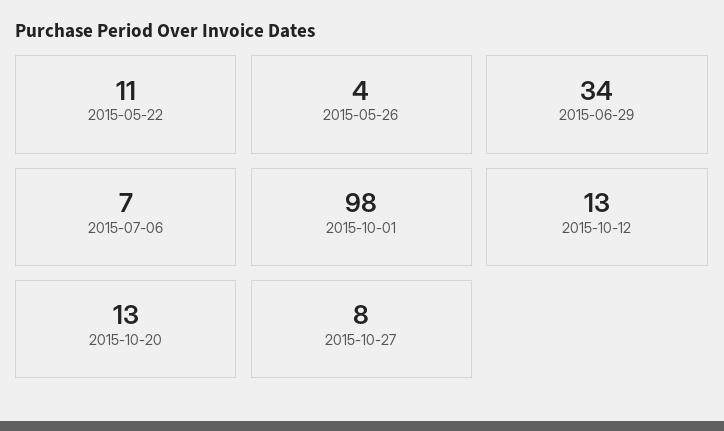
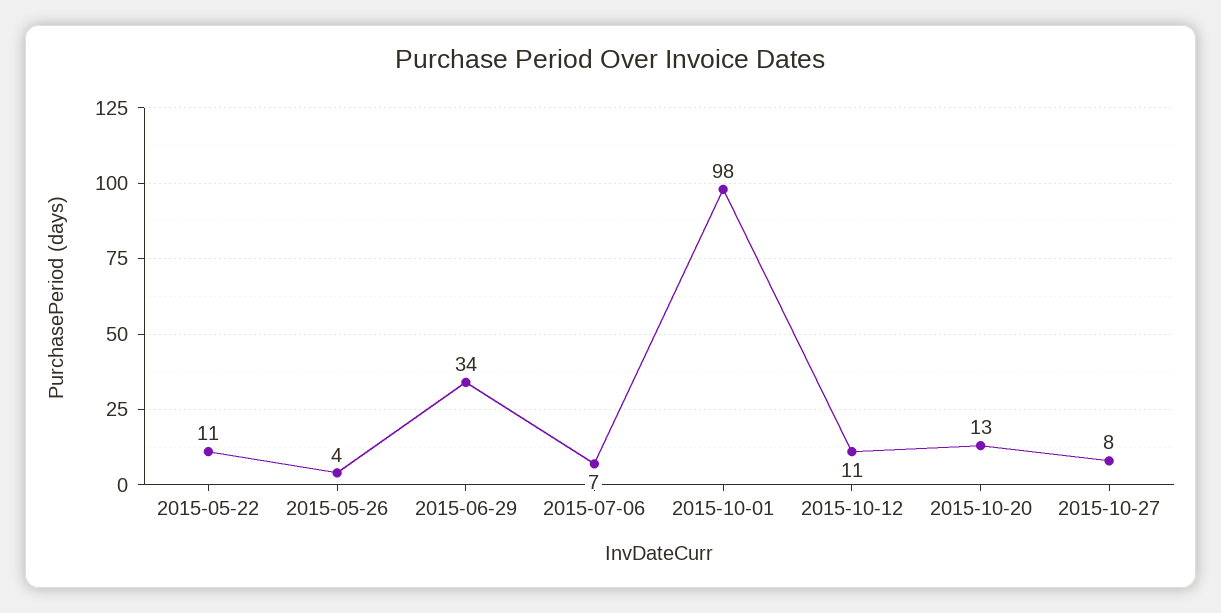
  {
    "2015-05-22": 11,
    "2015-05-26": 4,
    "2015-06-29": 34,
    "2015-07-06": 7,
    "2015-10-01": 98,
-   "2015-10-12": 13,
+   "2015-10-12": 11,
    "2015-10-20": 13,
    "2015-10-27": 8
  }

